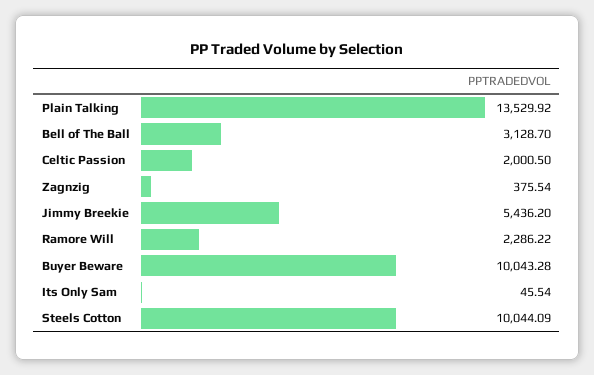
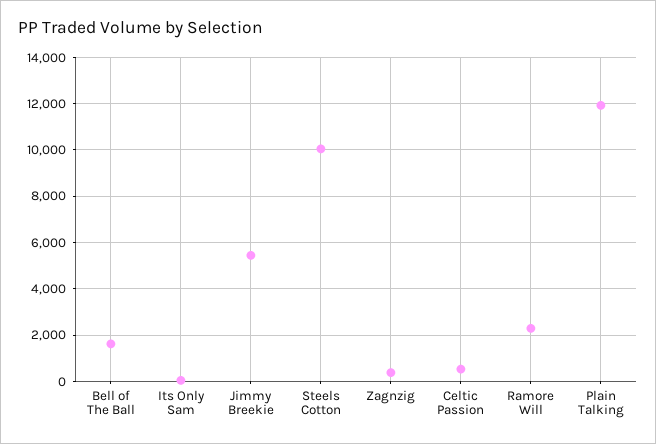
  {
-   "Plain Talking": 13529.92,
+   "Plain Talking": 12000,
-   "Bell of The Ball": 3128.7,
+   "Bell of The Ball": 1500,
-   "Celtic Passion": 2000.5,
+   "Celtic Passion": 500,
    "Zagnzig": 375.54,
    "Jimmy Breekie": 5436.2,
    "Ramore Will": 2286.22,
-   "Buyer Beware": 10043.28,
    "Its Only Sam": 45.54,
    "Steels Cotton": 10044.09
  }

